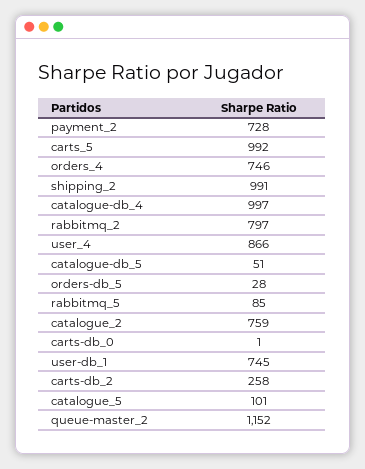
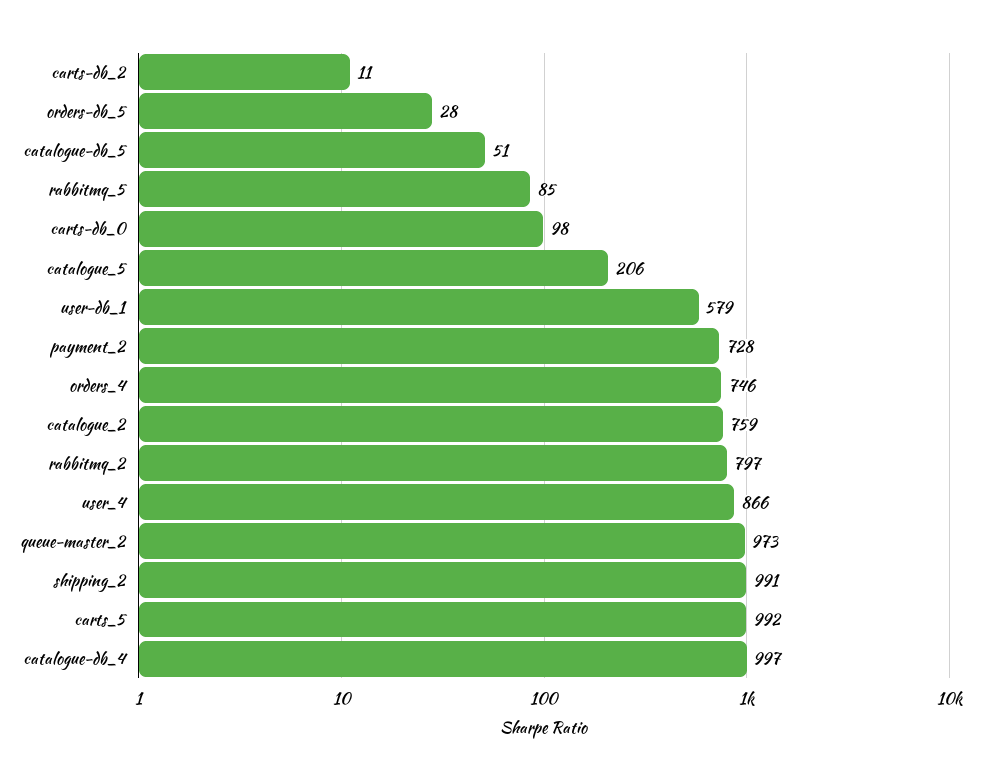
  {
    "payment_2": 728,
    "carts_5": 992,
    "orders_4": 746,
    "shipping_2": 991,
    "catalogue-db_4": 997,
    "rabbitmq_2": 797,
    "user_4": 866,
    "catalogue-db_5": 51,
    "orders-db_5": 28,
    "rabbitmq_5": 85,
    "catalogue_2": 759,
-   "carts-db_0": 1,
+   "carts-db_0": 98,
-   "user-db_1": 745,
+   "user-db_1": 579,
-   "carts-db_2": 258,
+   "carts-db_2": 11,
-   "catalogue_5": 101,
+   "catalogue_5": 206,
-   "queue-master_2": 1152
+   "queue-master_2": 973
  }

